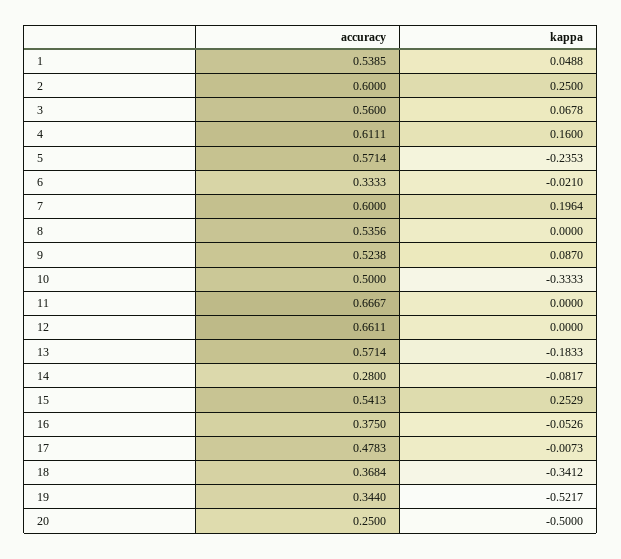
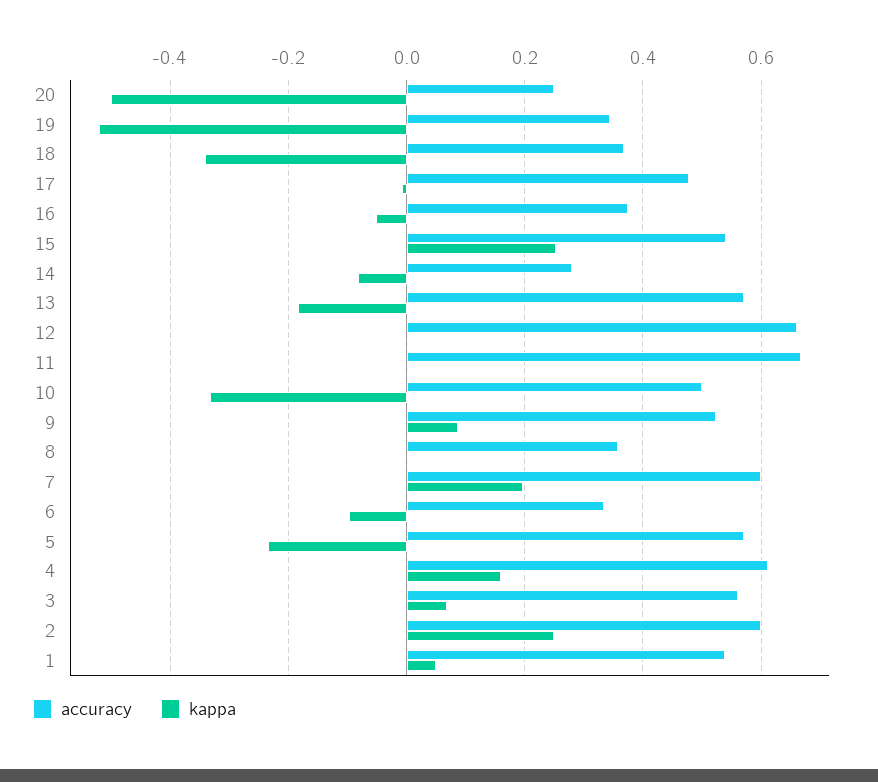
  {
    "accuracy": {
      "1": 0.5385,
      "2": 0.6,
      "3": 0.56,
      "4": 0.6111,
      "5": 0.5714,
      "6": 0.3333,
      "7": 0.6,
-     "8": 0.5356,
+     "8": 0.36,
      "9": 0.5238,
      "10": 0.5,
      "11": 0.6667,
      "12": 0.6611,
      "13": 0.5714,
      "14": 0.28,
      "15": 0.5413,
      "16": 0.375,
      "17": 0.4783,
      "18": 0.3684,
      "19": 0.344,
      "20": 0.25
    },
    "kappa": {
      "1": 0.0488,
      "2": 0.25,
      "3": 0.0678,
      "4": 0.16,
      "5": -0.2353,
-     "6": -0.021,
+     "6": -0.1,
      "7": 0.1964,
      "8": 0,
      "9": 0.087,
      "10": -0.3333,
      "11": 0,
      "12": 0,
      "13": -0.1833,
      "14": -0.0817,
      "15": 0.2529,
      "16": -0.0526,
      "17": -0.0073,
      "18": -0.3412,
      "19": -0.5217,
      "20": -0.5
    }
  }

